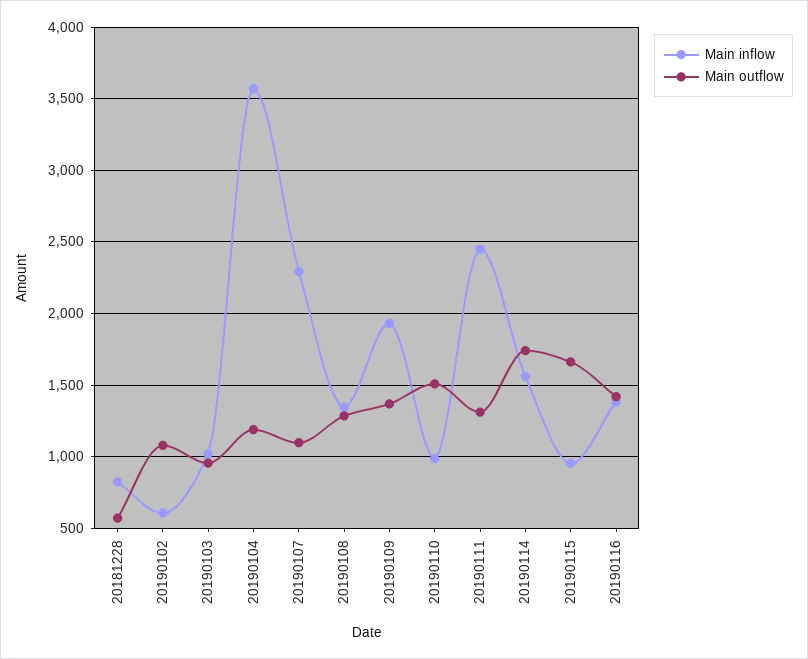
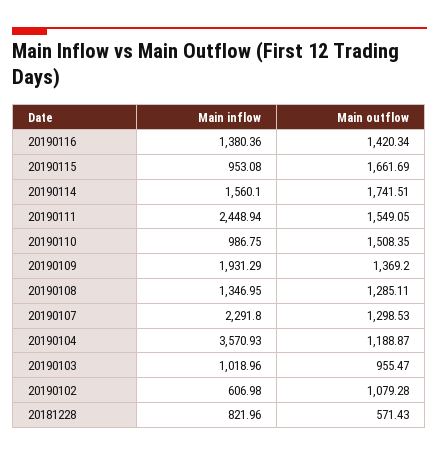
  {
    "Main inflow": {
      "20181228": 821.96,
      "20190102": 606.98,
      "20190103": 1018.96,
      "20190104": 3570.93,
      "20190107": 2291.8,
      "20190108": 1346.95,
      "20190109": 1931.29,
      "20190110": 986.75,
      "20190111": 2448.94,
      "20190114": 1560.1,
      "20190115": 953.08,
      "20190116": 1380.36
    },
    "Main outflow": {
      "20181228": 571.43,
      "20190102": 1079.28,
      "20190103": 955.47,
      "20190104": 1188.87,
-     "20190107": 1100,
+     "20190107": 1298.53,
      "20190108": 1285.11,
      "20190109": 1369.2,
      "20190110": 1508.35,
-     "20190111": 1300,
+     "20190111": 1549.05,
      "20190114": 1741.51,
      "20190115": 1661.69,
      "20190116": 1420.34
    }
  }

